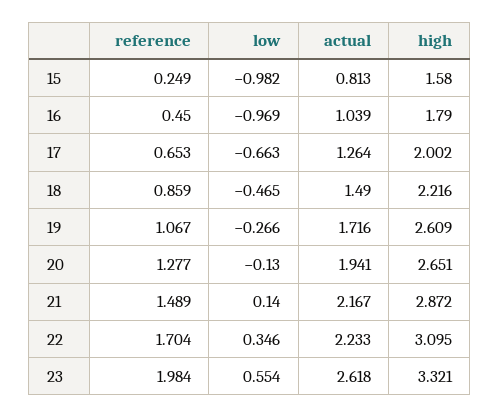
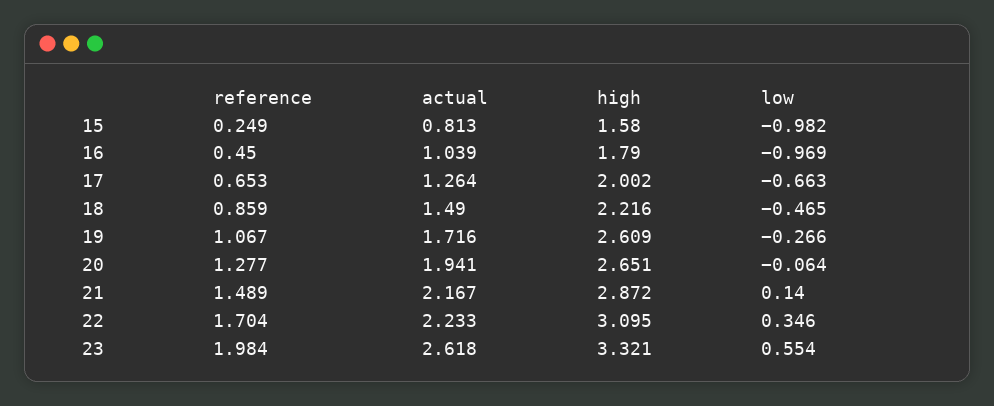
  {
    "reference": {
      "15": 0.249,
      "16": 0.45,
      "17": 0.653,
      "18": 0.859,
      "19": 1.067,
      "20": 1.277,
      "21": 1.489,
      "22": 1.704,
      "23": 1.984
    },
    "low": {
      "15": -0.982,
      "16": -0.969,
      "17": -0.663,
      "18": -0.465,
      "19": -0.266,
-     "20": -0.13,
+     "20": -0.064,
      "21": 0.14,
      "22": 0.346,
      "23": 0.554
    },
    "actual": {
      "15": 0.813,
      "16": 1.039,
      "17": 1.264,
      "18": 1.49,
      "19": 1.716,
      "20": 1.941,
      "21": 2.167,
      "22": 2.233,
      "23": 2.618
    },
    "high": {
      "15": 1.58,
      "16": 1.79,
      "17": 2.002,
      "18": 2.216,
      "19": 2.609,
      "20": 2.651,
      "21": 2.872,
      "22": 3.095,
      "23": 3.321
    }
  }

